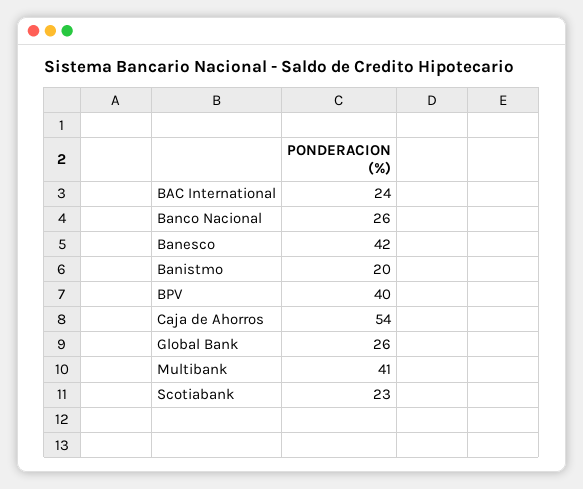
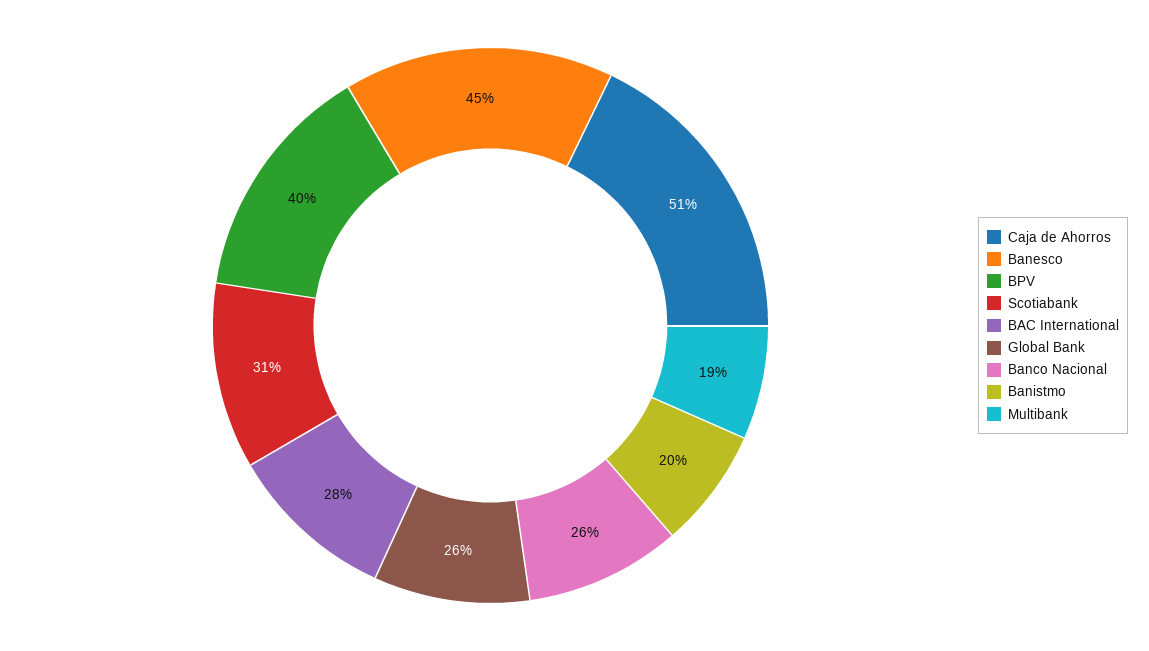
  {
-   "BAC International": 24,
+   "BAC International": 28,
    "Banco Nacional": 26,
-   "Banesco": 42,
+   "Banesco": 45,
    "Banistmo": 20,
    "BPV": 40,
-   "Caja de Ahorros": 54,
+   "Caja de Ahorros": 51,
    "Global Bank": 26,
-   "Multibank": 41,
+   "Multibank": 19,
-   "Scotiabank": 23
+   "Scotiabank": 31
  }

